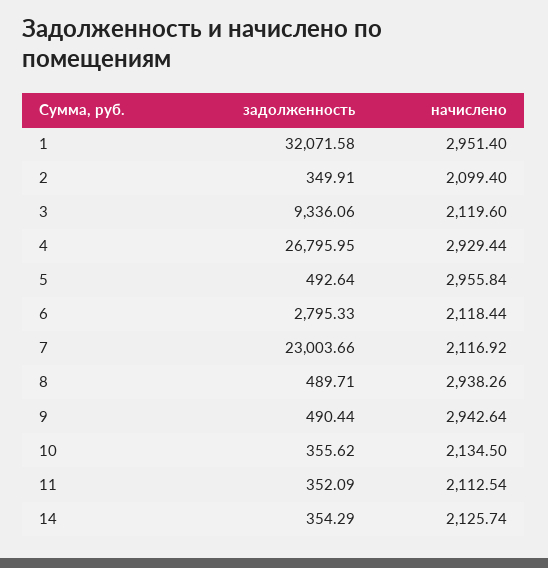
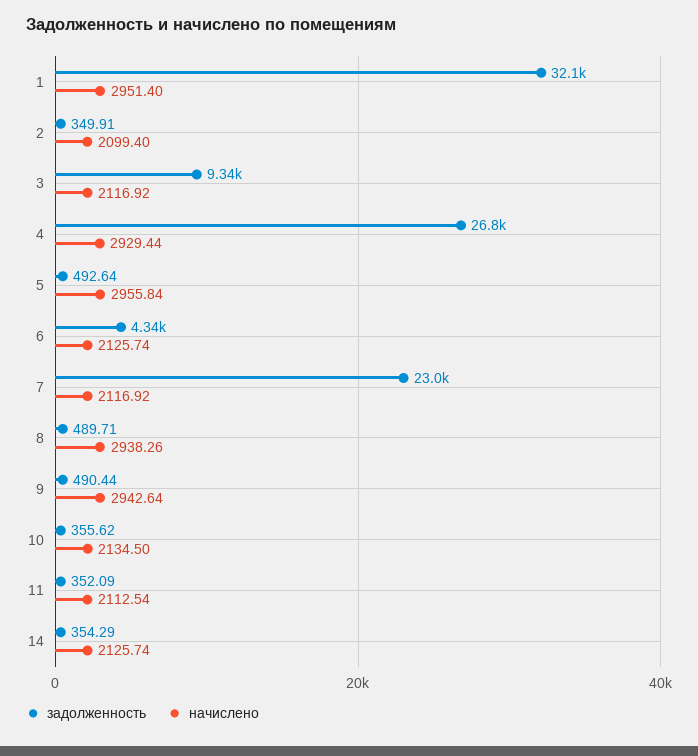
  {
    "задолженность": {
      "1": 32071.58,
      "2": 349.91,
      "3": 9336.06,
      "4": 26795.95,
      "5": 492.64,
-     "6": 2795.33,
+     "6": 4340,
      "7": 23003.66,
      "8": 489.71,
      "9": 490.44,
      "10": 355.62,
      "11": 352.09,
      "14": 354.29
    },
    "начислено": {
      "1": 2951.4,
      "2": 2099.4,
-     "3": 2119.6,
+     "3": 2116.92,
      "4": 2929.44,
      "5": 2955.84,
-     "6": 2118.44,
+     "6": 2125.74,
      "7": 2116.92,
      "8": 2938.26,
      "9": 2942.64,
      "10": 2134.5,
      "11": 2112.54,
      "14": 2125.74
    }
  }

